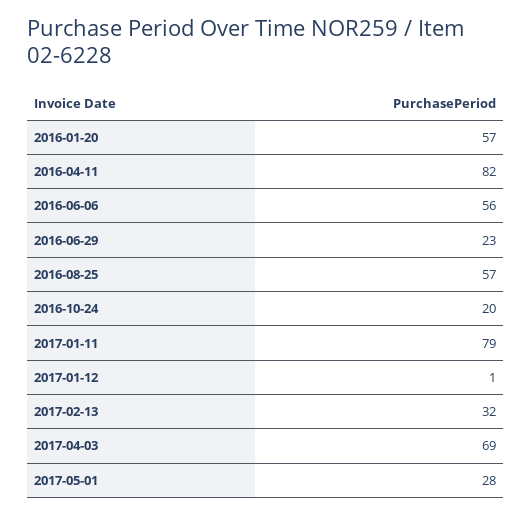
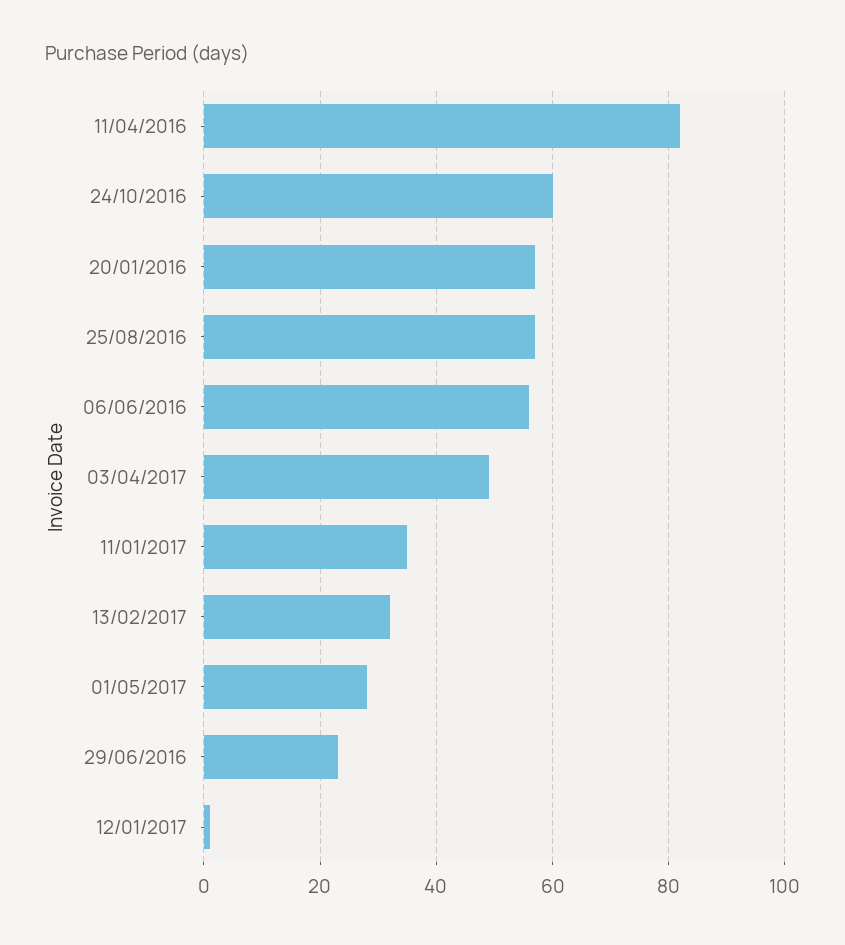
  {
    "2016-01-20": 57,
    "2016-04-11": 82,
    "2016-06-06": 56,
    "2016-06-29": 23,
    "2016-08-25": 57,
-   "2016-10-24": 20,
+   "2016-10-24": 60,
-   "2017-01-11": 79,
+   "2017-01-11": 35,
    "2017-01-12": 1,
    "2017-02-13": 32,
-   "2017-04-03": 69,
+   "2017-04-03": 50,
    "2017-05-01": 28
  }

